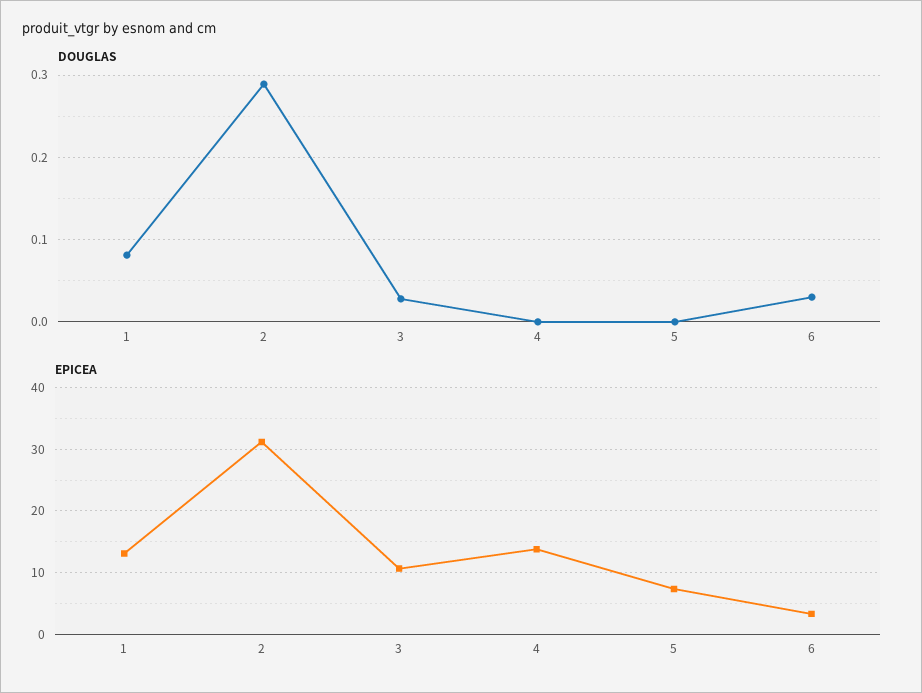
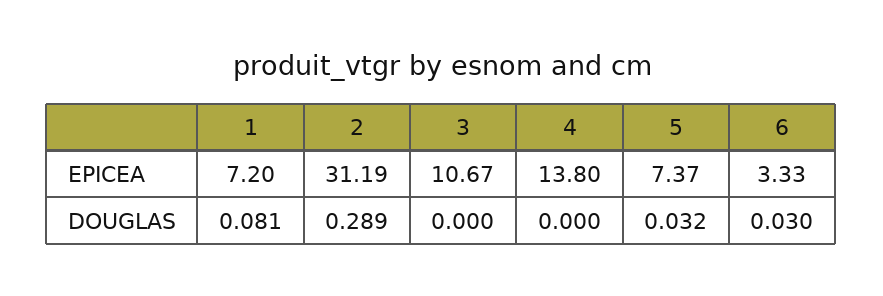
  {
    "DOUGLAS": {
      "1": 0.081,
      "2": 0.289,
-     "3": 0.03,
+     "3": 0,
      "4": 0,
-     "5": 0,
+     "5": 0.032,
      "6": 0.03
    },
    "EPICEA": {
-     "1": 13,
+     "1": 7.2,
      "2": 31.19,
      "3": 10.67,
      "4": 13.8,
      "5": 7.37,
      "6": 3.33
    }
  }

